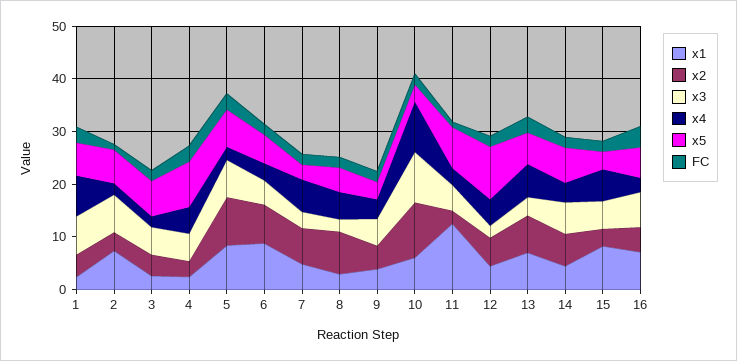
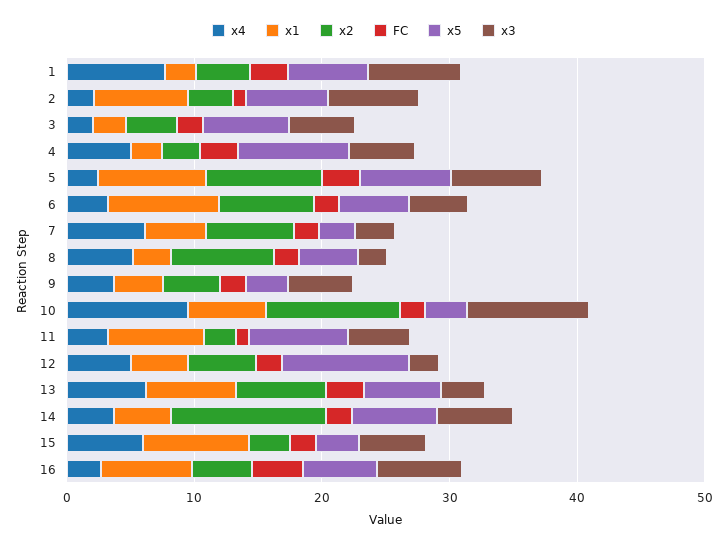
  {
    "x1": {
      "1": 2,
      "2": 8,
      "3": 2,
      "4": 2,
      "5": 8,
      "6": 8,
      "7": 4,
      "8": 2,
      "9": 4,
      "10": 6,
-     "11": 12,
+     "11": 8,
      "12": 4,
      "13": 8,
      "14": 4,
      "15": 8,
      "16": 8
    },
    "x2": {
      "1": 4,
      "2": 4,
      "3": 4,
      "4": 4,
      "5": 10,
      "6": 8,
      "7": 6,
      "8": 8,
      "9": 4,
      "10": 10,
      "11": 2,
      "12": 6,
      "13": 8,
-     "14": 6,
+     "14": 12,
      "15": 4,
      "16": 4
    },
    "x3": {
      "1": 8,
      "2": 8,
      "3": 6,
      "4": 6,
      "5": 8,
      "6": 4,
      "7": 4,
      "8": 2,
      "9": 6,
      "10": 10,
      "11": 4,
      "12": 2,
      "13": 4,
      "14": 6,
      "15": 6,
      "16": 6
    },
    "x4": {
      "1": 8,
      "2": 2,
      "3": 2,
      "4": 6,
      "5": 2,
      "6": 4,
      "7": 6,
      "8": 6,
      "9": 4,
      "10": 10,
      "11": 4,
      "12": 6,
      "13": 6,
      "14": 4,
      "15": 6,
      "16": 2
    },
    "x5": {
      "1": 6,
      "2": 6,
      "3": 6,
      "4": 8,
      "5": 8,
      "6": 6,
      "7": 2,
      "8": 4,
      "9": 4,
      "10": 4,
      "11": 8,
      "12": 10,
      "13": 6,
      "14": 6,
      "15": 4,
      "16": 6
    },
    "FC": {
      "1": 4,
      "2": 2,
      "3": 2,
      "4": 4,
      "5": 4,
      "6": 2,
      "7": 2,
      "8": 2,
      "9": 2,
      "10": 2,
      "11": 2,
      "12": 2,
      "13": 4,
      "14": 2,
      "15": 2,
      "16": 4
    }
  }

